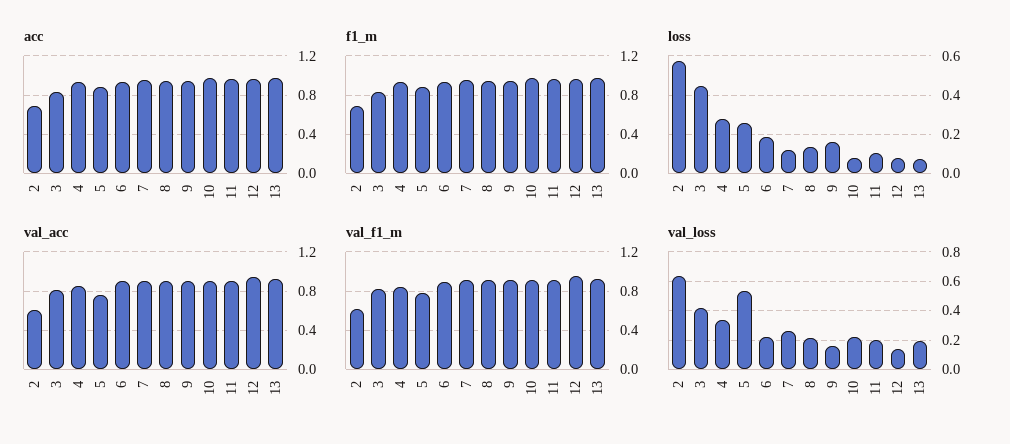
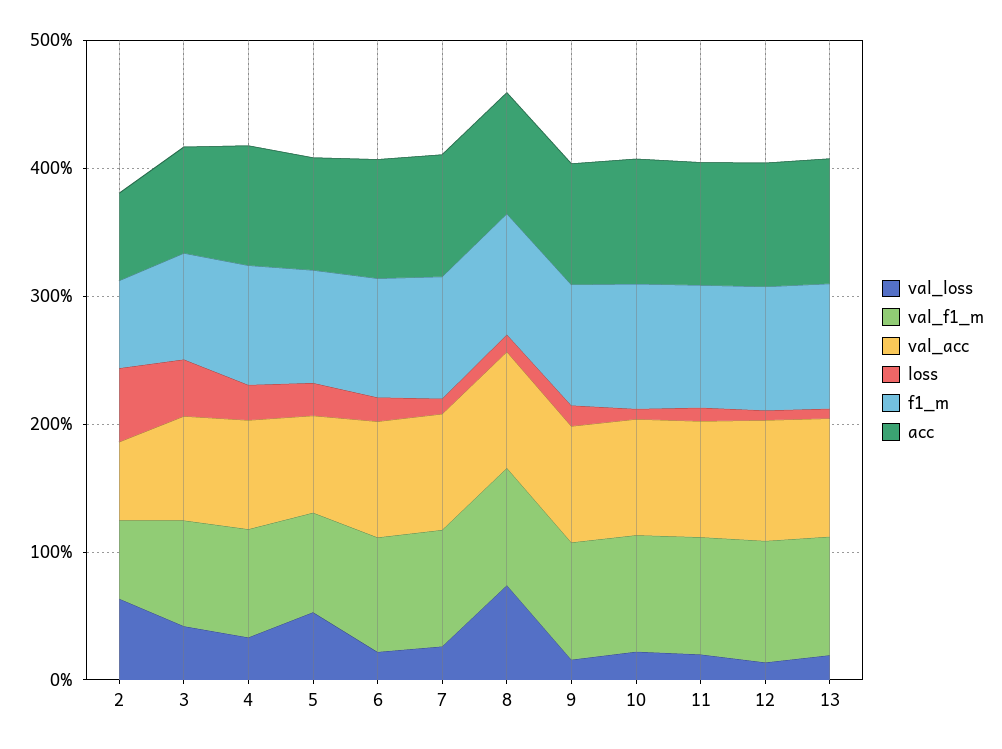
  {
    "acc": {
      "2": 0.7,
      "3": 0.8,
      "4": 0.9,
      "5": 0.9,
      "6": 0.9,
      "7": 1,
      "8": 0.9,
      "9": 0.9,
      "10": 1,
      "11": 1,
      "12": 1,
      "13": 1
    },
    "f1_m": {
      "2": 0.7,
      "3": 0.8,
      "4": 0.9,
      "5": 0.9,
      "6": 0.9,
      "7": 1,
      "8": 0.9,
      "9": 0.9,
      "10": 1,
      "11": 1,
      "12": 1,
      "13": 1
    },
    "loss": {
      "2": 0.6,
      "3": 0.45,
      "4": 0.3,
      "5": 0.25,
      "6": 0.2,
      "7": 0.1,
      "8": 0.15,
      "9": 0.15,
      "10": 0.1,
      "11": 0.1,
      "12": 0.1,
      "13": 0.1
    },
    "val_acc": {
      "2": 0.6,
      "3": 0.8,
      "4": 0.9,
      "5": 0.8,
      "6": 0.9,
      "7": 0.9,
      "8": 0.9,
      "9": 0.9,
      "10": 0.9,
      "11": 0.9,
      "12": 0.9,
      "13": 0.9
    },
    "val_f1_m": {
      "2": 0.6,
      "3": 0.8,
      "4": 0.8,
      "5": 0.8,
      "6": 0.9,
      "7": 0.9,
      "8": 0.9,
      "9": 0.9,
      "10": 0.9,
      "11": 0.9,
      "12": 1,
      "13": 0.9
    },
    "val_loss": {
      "2": 0.65,
      "3": 0.4,
      "4": 0.35,
      "5": 0.55,
      "6": 0.2,
      "7": 0.25,
-     "8": 0.2,
+     "8": 0.8,
      "9": 0.15,
      "10": 0.2,
      "11": 0.2,
      "12": 0.15,
      "13": 0.2
    }
  }

